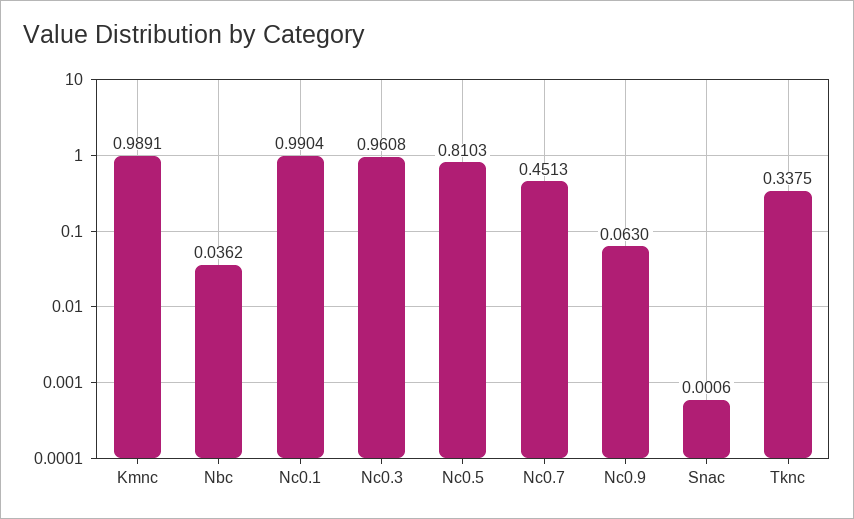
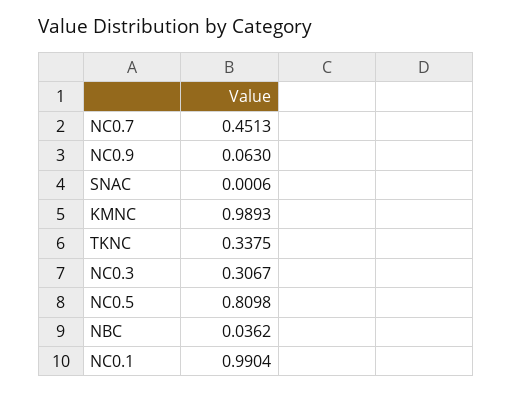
  {
-   "Kmnc": 0.9891,
+   "Kmnc": 0.9893,
    "Nbc": 0.0362,
    "Nc0.1": 0.9904,
-   "Nc0.3": 0.9608,
+   "Nc0.3": 0.3067,
-   "Nc0.5": 0.8103,
+   "Nc0.5": 0.8098,
    "Nc0.7": 0.4513,
    "Nc0.9": 0.063,
    "Snac": 0.0006,
    "Tknc": 0.3375
  }

